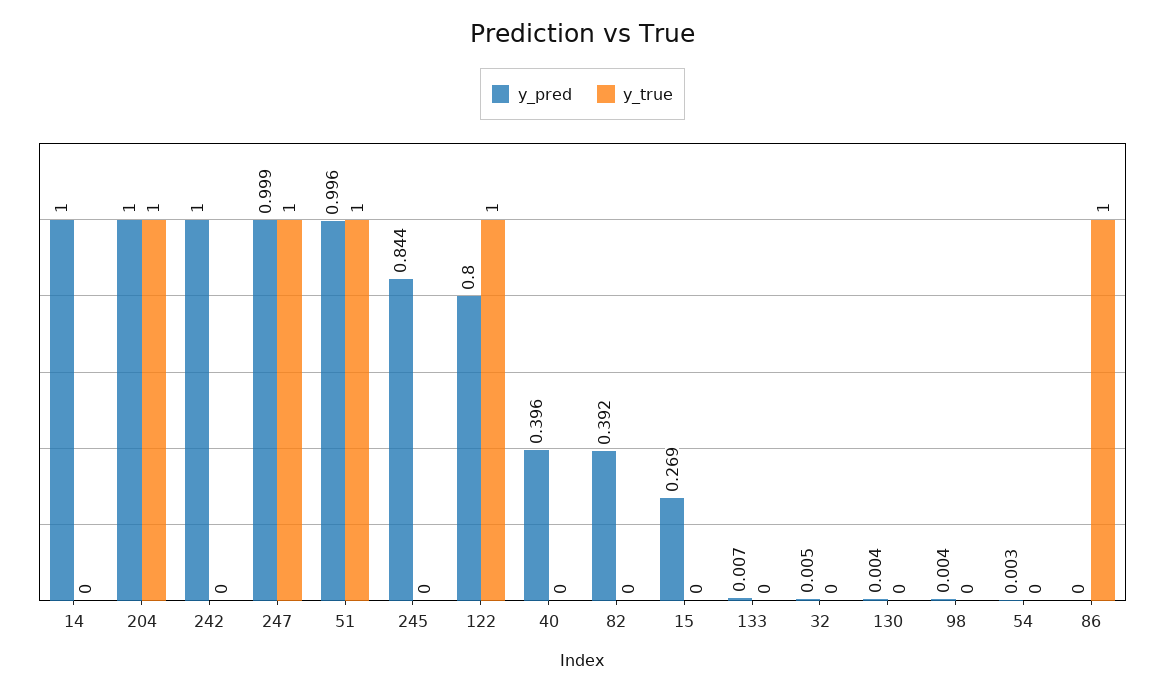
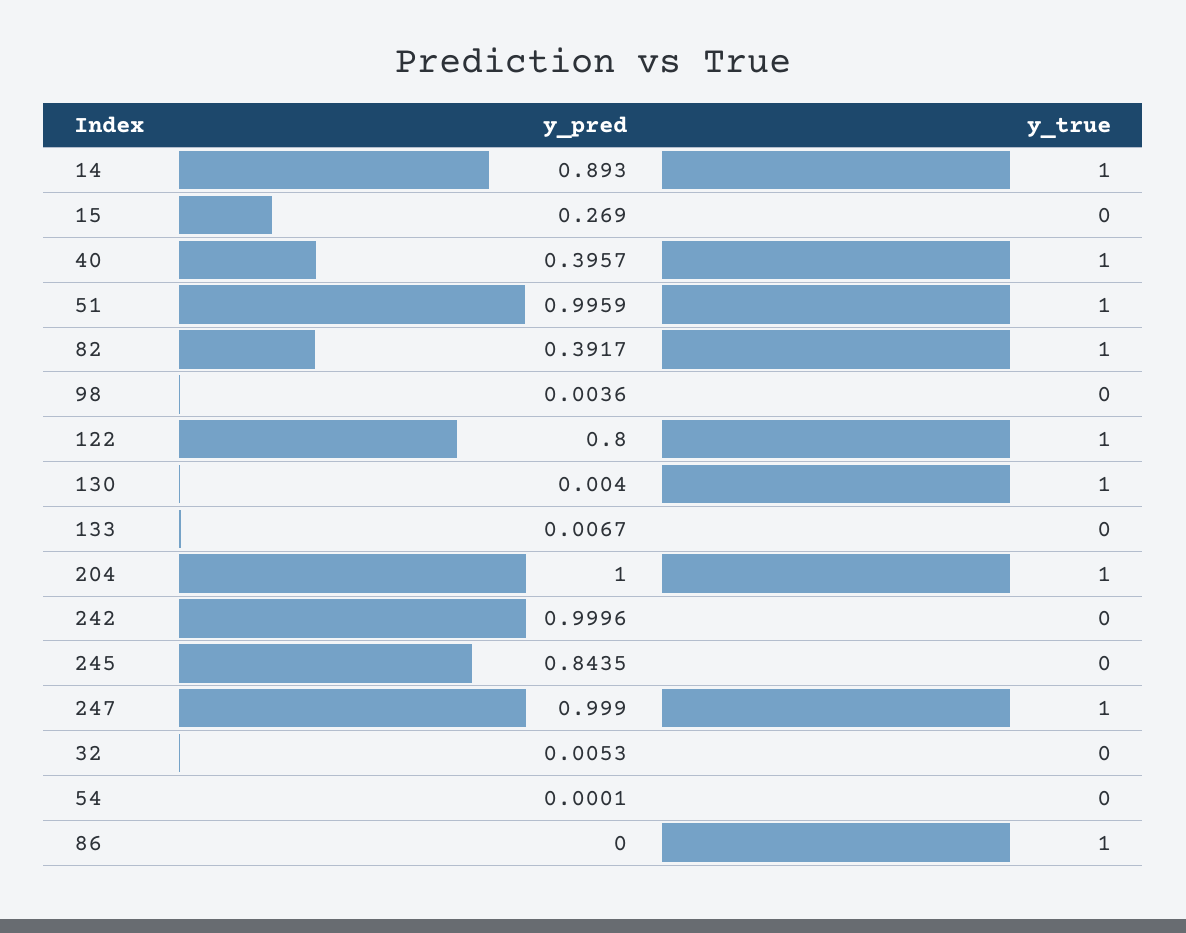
  {
    "y_pred": {
-     "14": 1,
+     "14": 0.893,
      "204": 1,
      "242": 0.9996,
      "247": 0.999,
      "51": 0.9959,
      "245": 0.8435,
      "122": 0.8,
      "40": 0.3957,
      "82": 0.3917,
      "15": 0.269,
      "133": 0.0067,
      "32": 0.0053,
      "130": 0.004,
      "98": 0.0036,
-     "54": 0.003,
+     "54": 0.0001,
      "86": 0
    },
    "y_true": {
-     "14": 0,
+     "14": 1,
      "204": 1,
      "242": 0,
      "247": 1,
      "51": 1,
      "245": 0,
      "122": 1,
-     "40": 0,
+     "40": 1,
-     "82": 0,
+     "82": 1,
      "15": 0,
      "133": 0,
      "32": 0,
-     "130": 0,
+     "130": 1,
      "98": 0,
      "54": 0,
      "86": 1
    }
  }

